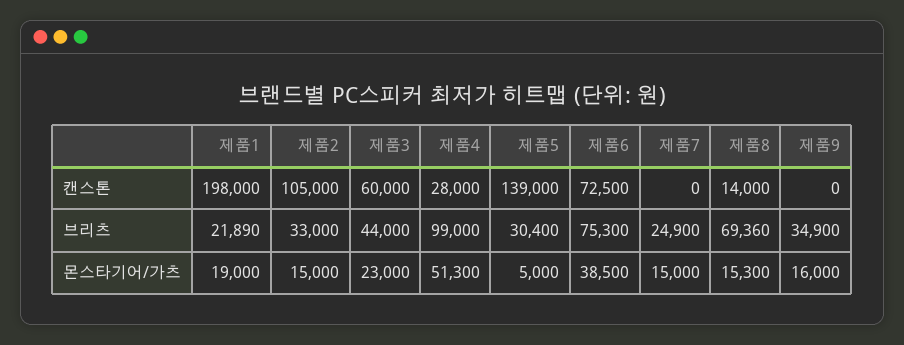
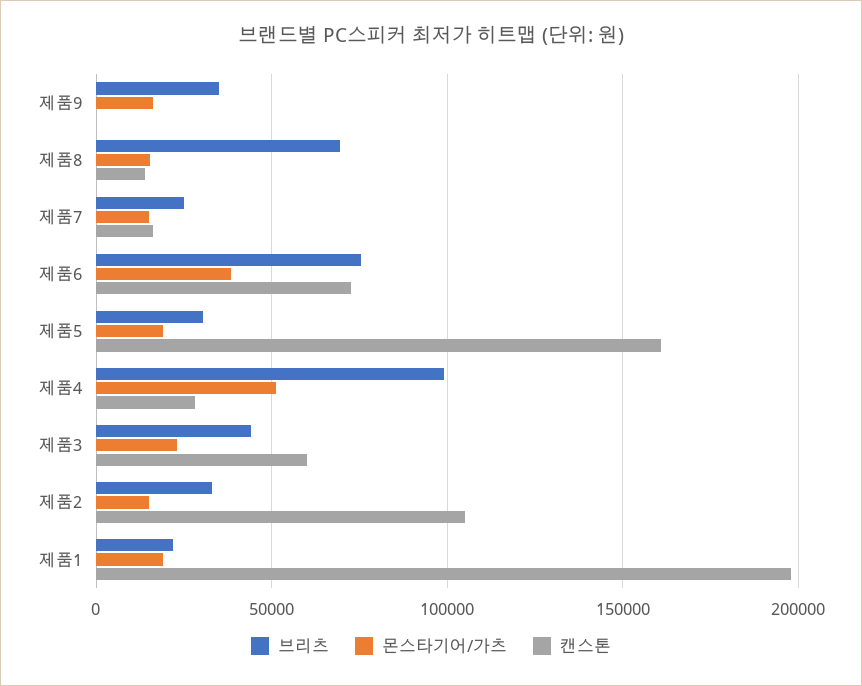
  {
    "캔스톤": {
      "제품1": 198000,
      "제품2": 105000,
      "제품3": 60000,
      "제품4": 28000,
-     "제품5": 139000,
+     "제품5": 160000,
      "제품6": 72500,
-     "제품7": 0,
+     "제품7": 15000,
      "제품8": 14000,
      "제품9": 0
    },
    "브리츠": {
      "제품1": 21890,
      "제품2": 33000,
      "제품3": 44000,
      "제품4": 99000,
      "제품5": 30400,
      "제품6": 75300,
      "제품7": 24900,
      "제품8": 69360,
      "제품9": 34900
    },
    "몬스타기어/가츠": {
      "제품1": 19000,
      "제품2": 15000,
      "제품3": 23000,
      "제품4": 51300,
-     "제품5": 5000,
+     "제품5": 20000,
      "제품6": 38500,
      "제품7": 15000,
      "제품8": 15300,
      "제품9": 16000
    }
  }

